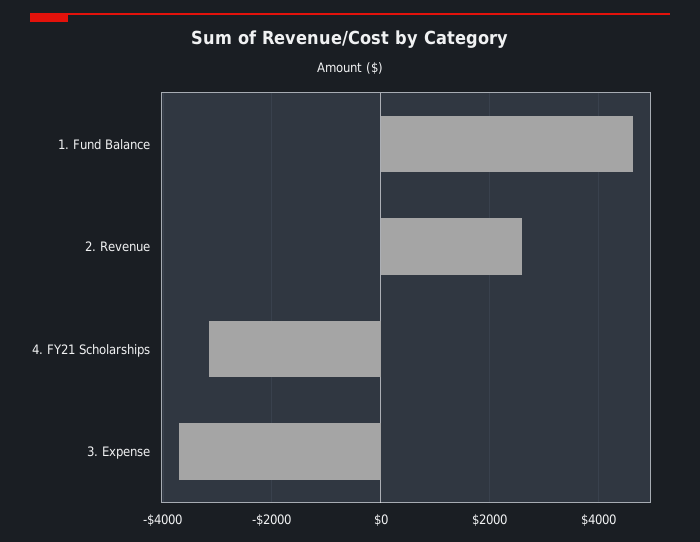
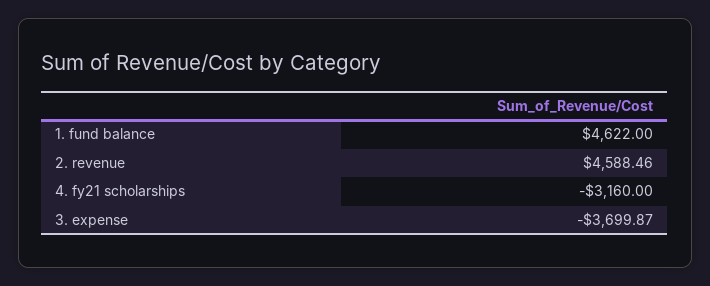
  {
    "1. Fund Balance": 4622,
-   "2. Revenue": 2600,
+   "2. Revenue": 4588.46,
    "4. FY21 Scholarships": -3160,
    "3. Expense": -3699.87
  }

